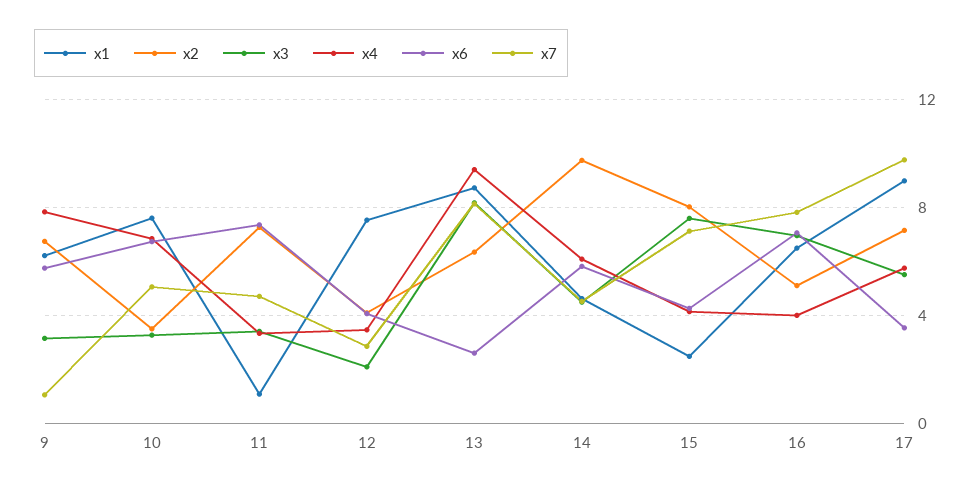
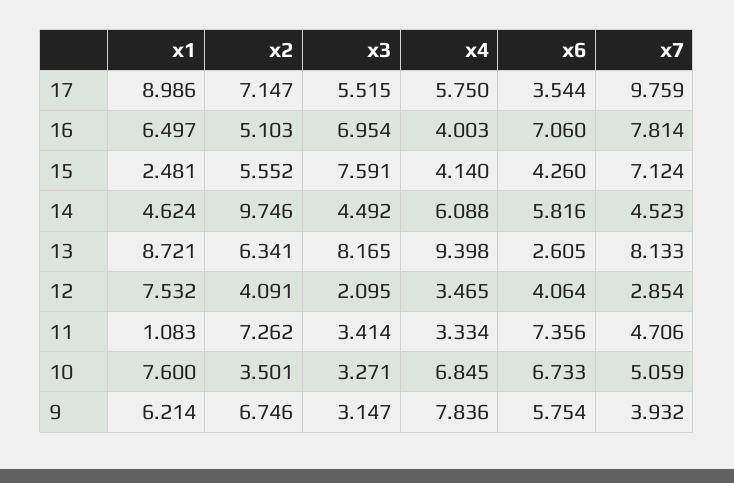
  {
    "x1": {
      "9": 6.214,
      "10": 7.6,
      "11": 1.083,
      "12": 7.532,
      "13": 8.721,
      "14": 4.624,
      "15": 2.481,
      "16": 6.497,
      "17": 8.986
    },
    "x2": {
      "9": 6.746,
      "10": 3.501,
      "11": 7.262,
      "12": 4.091,
      "13": 6.341,
      "14": 9.746,
-     "15": 8,
+     "15": 5.552,
      "16": 5.103,
      "17": 7.147
    },
    "x3": {
      "9": 3.147,
      "10": 3.271,
      "11": 3.414,
      "12": 2.095,
      "13": 8.165,
      "14": 4.492,
      "15": 7.591,
      "16": 6.954,
      "17": 5.515
    },
    "x4": {
      "9": 7.836,
      "10": 6.845,
      "11": 3.334,
      "12": 3.465,
      "13": 9.398,
      "14": 6.088,
      "15": 4.14,
      "16": 4.003,
      "17": 5.75
    },
    "x6": {
      "9": 5.754,
      "10": 6.733,
      "11": 7.356,
      "12": 4.064,
      "13": 2.605,
      "14": 5.816,
      "15": 4.26,
      "16": 7.06,
      "17": 3.544
    },
    "x7": {
-     "9": 1,
+     "9": 3.932,
      "10": 5.059,
      "11": 4.706,
      "12": 2.854,
      "13": 8.133,
      "14": 4.523,
      "15": 7.124,
      "16": 7.814,
      "17": 9.759
    }
  }

